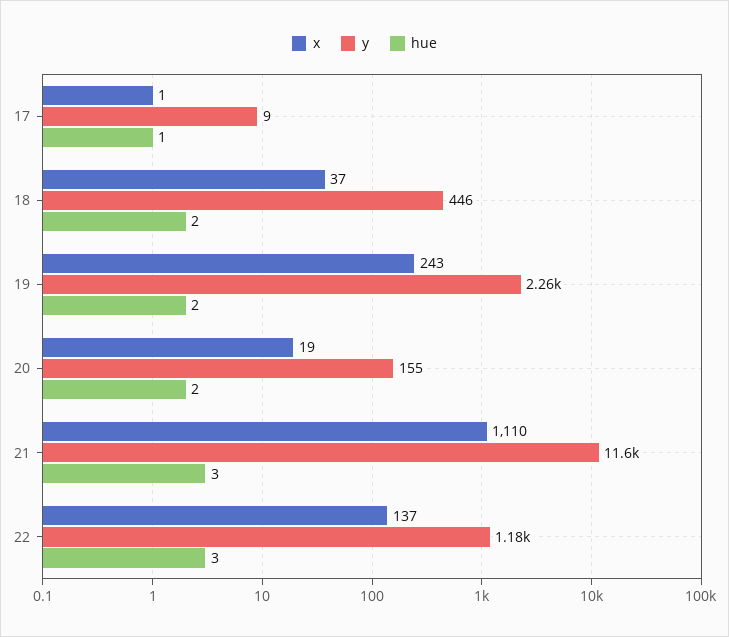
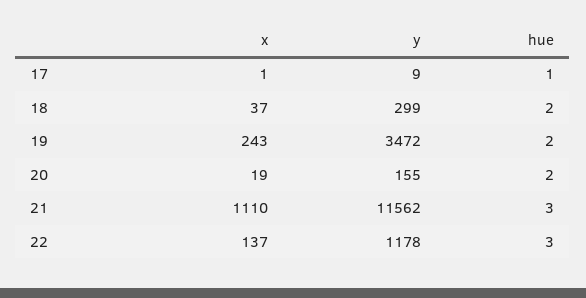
  {
    "x": {
      "17": 1,
      "18": 37,
      "19": 243,
      "20": 19,
      "21": 1110,
      "22": 137
    },
    "y": {
      "17": 9,
-     "18": 446,
+     "18": 299,
-     "19": 2260,
+     "19": 3472,
      "20": 155,
      "21": 11562,
      "22": 1178
    },
    "hue": {
      "17": 1,
      "18": 2,
      "19": 2,
      "20": 2,
      "21": 3,
      "22": 3
    }
  }

